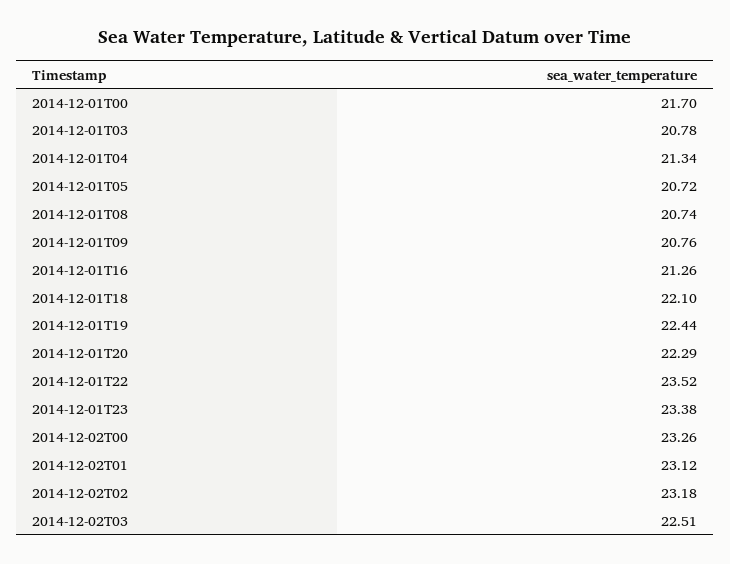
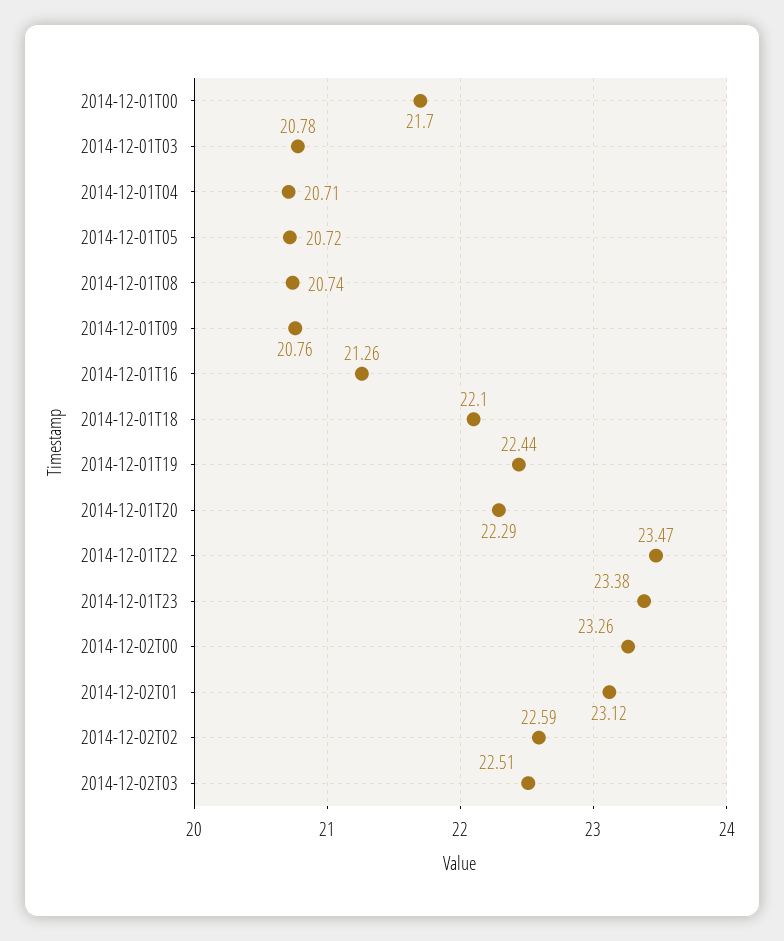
  {
    "2014-12-01T00": 21.7,
    "2014-12-01T03": 20.78,
-   "2014-12-01T04": 21.34,
+   "2014-12-01T04": 20.71,
    "2014-12-01T05": 20.72,
    "2014-12-01T08": 20.74,
    "2014-12-01T09": 20.76,
    "2014-12-01T16": 21.26,
    "2014-12-01T18": 22.1,
    "2014-12-01T19": 22.44,
    "2014-12-01T20": 22.29,
-   "2014-12-01T22": 23.52,
+   "2014-12-01T22": 23.47,
    "2014-12-01T23": 23.38,
    "2014-12-02T00": 23.26,
    "2014-12-02T01": 23.12,
-   "2014-12-02T02": 23.18,
+   "2014-12-02T02": 22.59,
    "2014-12-02T03": 22.51
  }

